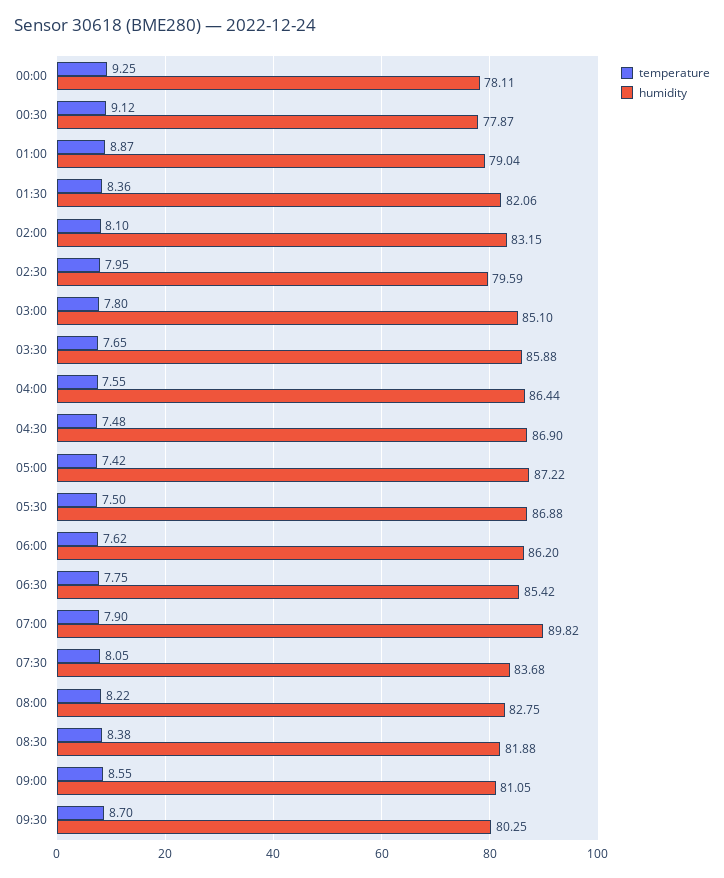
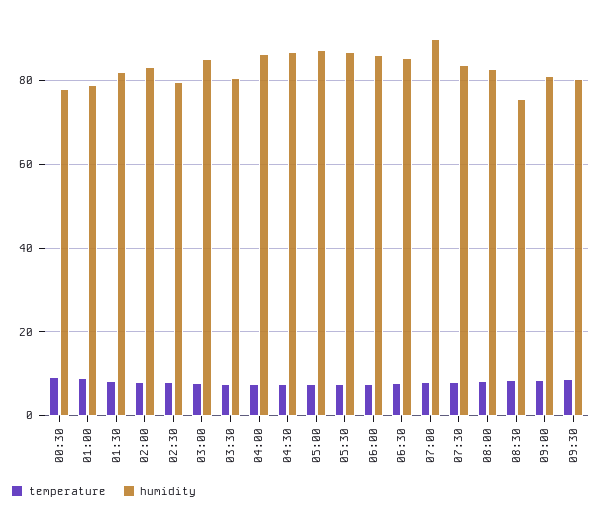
  {
    "temperature": {
-     "00:00": 9.25,
      "00:30": 9.12,
      "01:00": 8.87,
      "01:30": 8.36,
      "02:00": 8.1,
      "02:30": 7.95,
      "03:00": 7.8,
      "03:30": 7.65,
      "04:00": 7.55,
      "04:30": 7.48,
      "05:00": 7.42,
      "05:30": 7.5,
      "06:00": 7.62,
      "06:30": 7.75,
      "07:00": 7.9,
      "07:30": 8.05,
      "08:00": 8.22,
      "08:30": 8.38,
      "09:00": 8.55,
      "09:30": 8.7
    },
    "humidity": {
-     "00:00": 78.11,
      "00:30": 77.87,
      "01:00": 79.04,
      "01:30": 82.06,
      "02:00": 83.15,
      "02:30": 79.59,
      "03:00": 85.1,
-     "03:30": 85.88,
+     "03:30": 80,
      "04:00": 86.44,
      "04:30": 86.9,
      "05:00": 87.22,
      "05:30": 86.88,
      "06:00": 86.2,
      "06:30": 85.42,
      "07:00": 89.82,
      "07:30": 83.68,
      "08:00": 82.75,
-     "08:30": 81.88,
+     "08:30": 76,
      "09:00": 81.05,
      "09:30": 80.25
    }
  }

